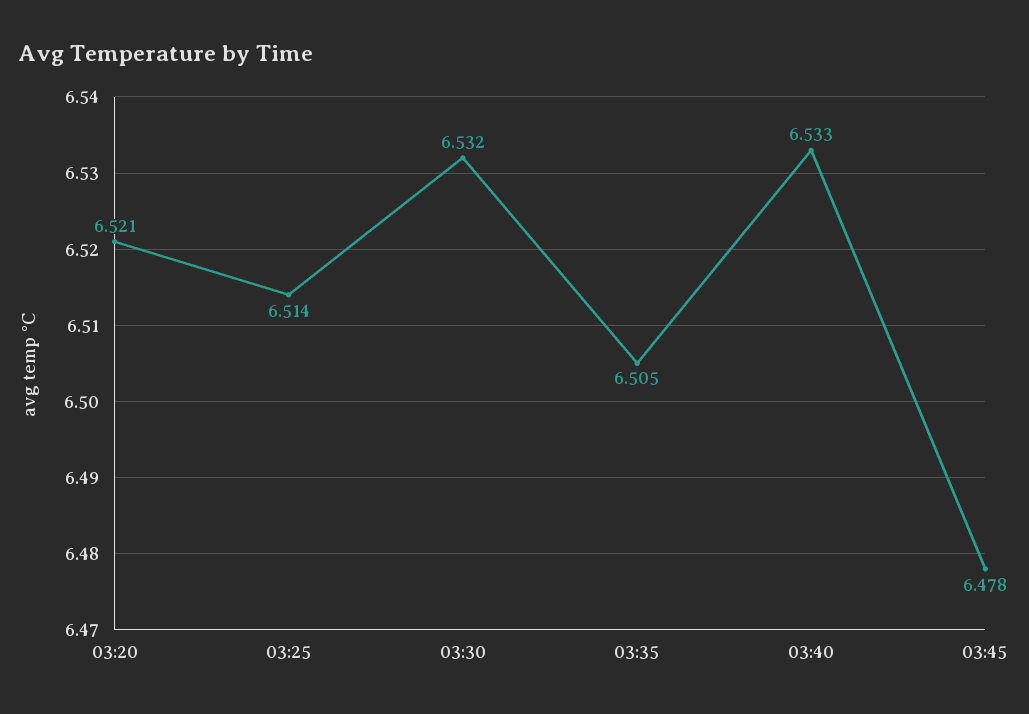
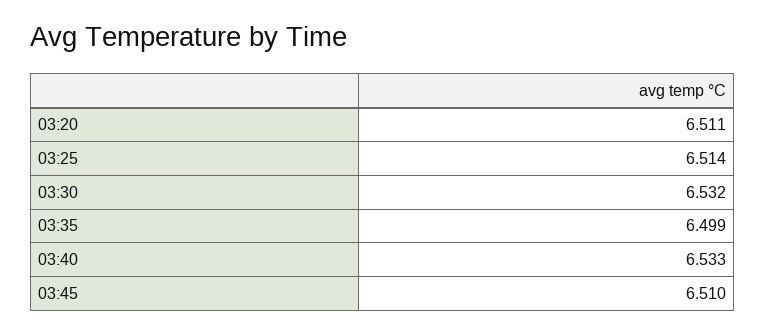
  {
-   "03:20": 6.521,
+   "03:20": 6.511,
    "03:25": 6.514,
    "03:30": 6.532,
-   "03:35": 6.505,
+   "03:35": 6.499,
    "03:40": 6.533,
-   "03:45": 6.478
+   "03:45": 6.51
  }

